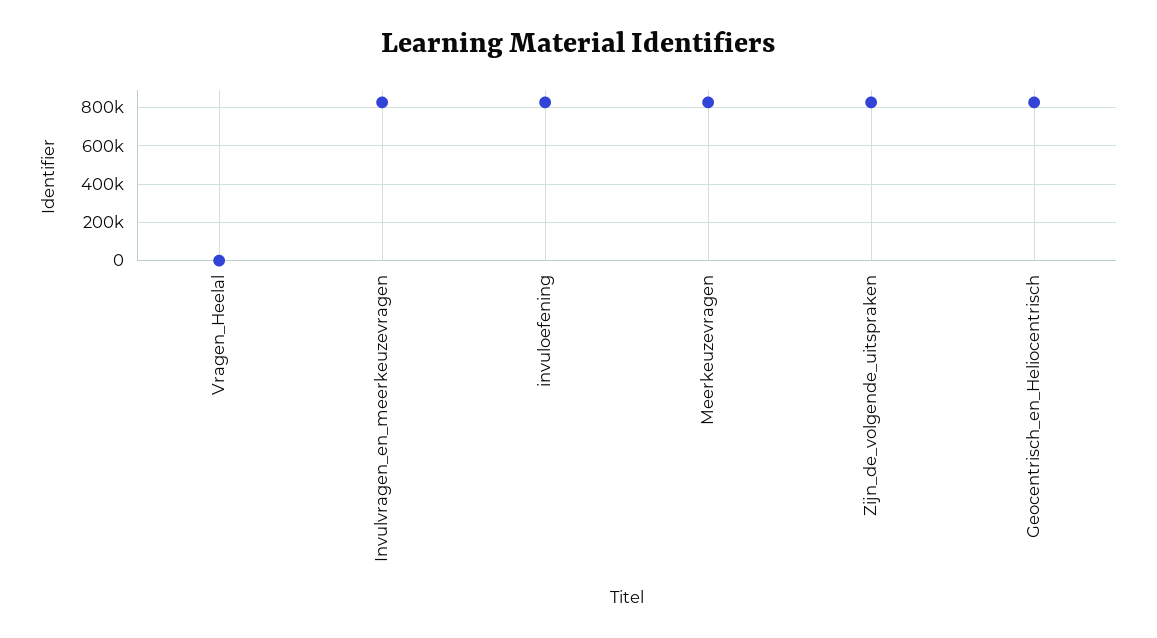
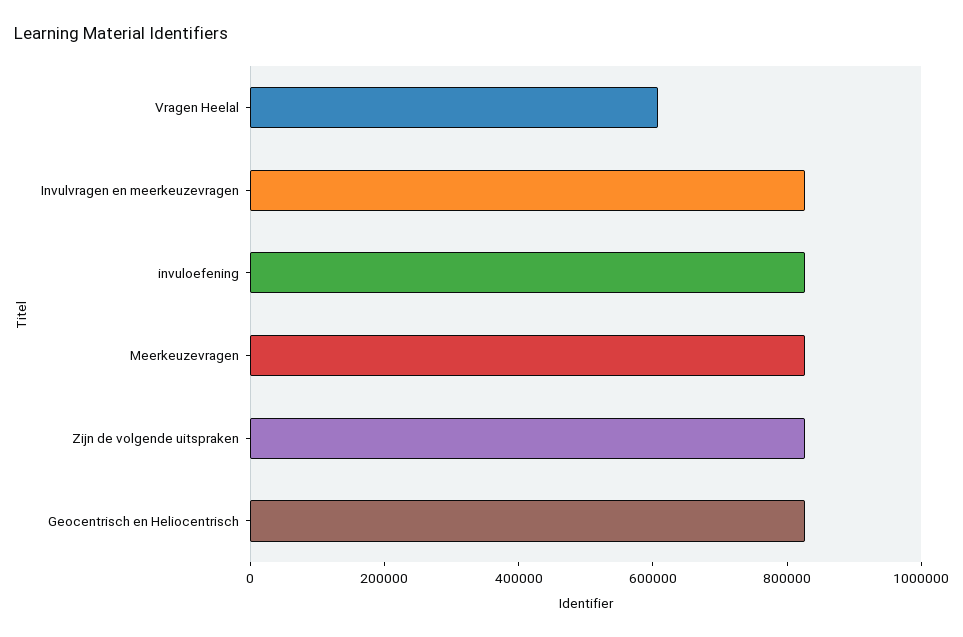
  {
-   "Vragen_Heelal": 0,
+   "Vragen_Heelal": 600000,
    "Invulvragen_en_meerkeuzevragen": 850000,
    "invuloefening": 850000,
    "Meerkeuzevragen": 850000,
    "Zijn_de_volgende_uitspraken": 850000,
    "Geocentrisch_en_Heliocentrisch": 850000
  }

